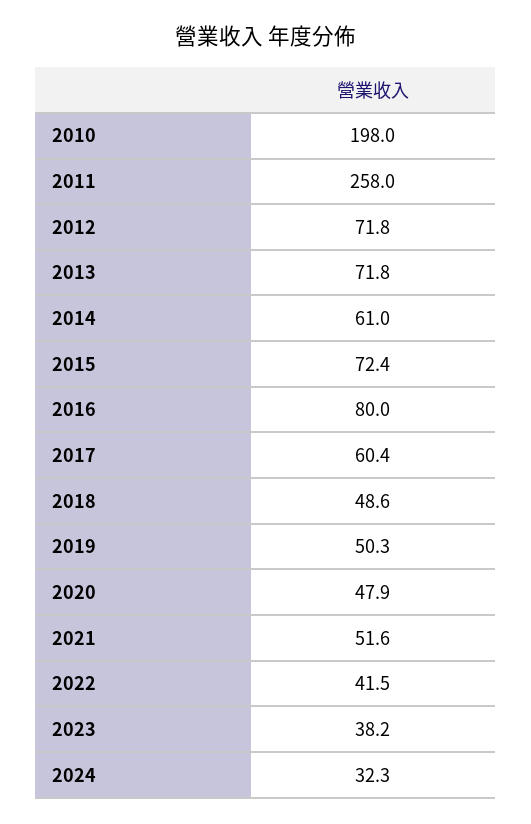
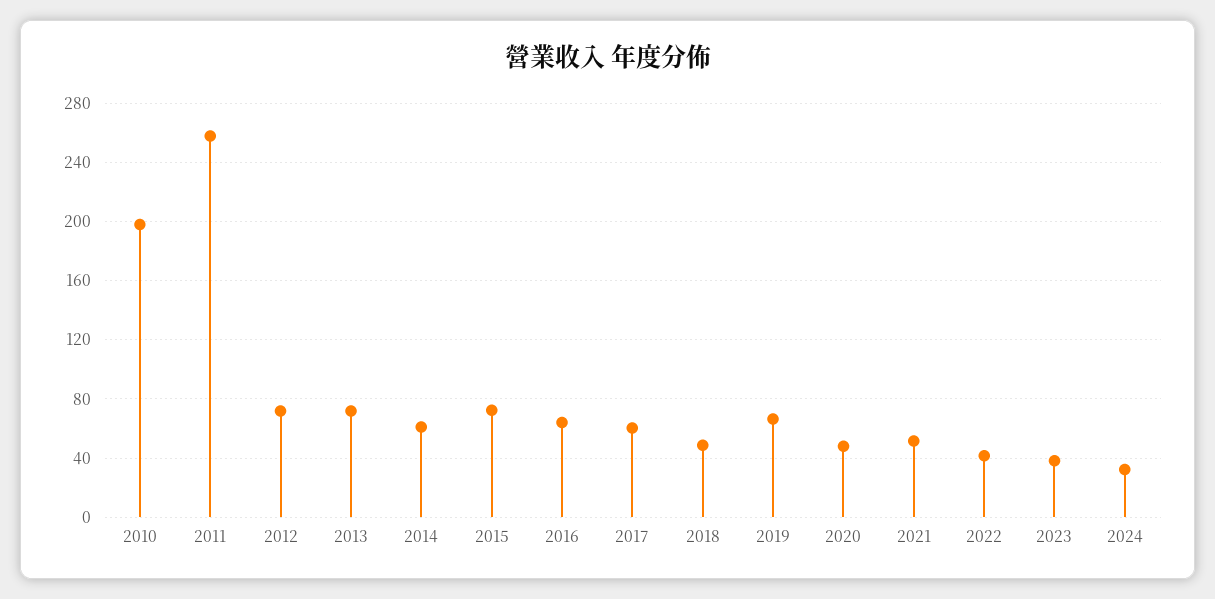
  {
    "2010": 198,
    "2011": 258,
    "2012": 71.8,
    "2013": 71.8,
    "2014": 61,
    "2015": 72.4,
-   "2016": 80,
+   "2016": 65,
    "2017": 60.4,
    "2018": 48.6,
-   "2019": 50.3,
+   "2019": 65,
    "2020": 47.9,
    "2021": 51.6,
    "2022": 41.5,
    "2023": 38.2,
    "2024": 32.3
  }

